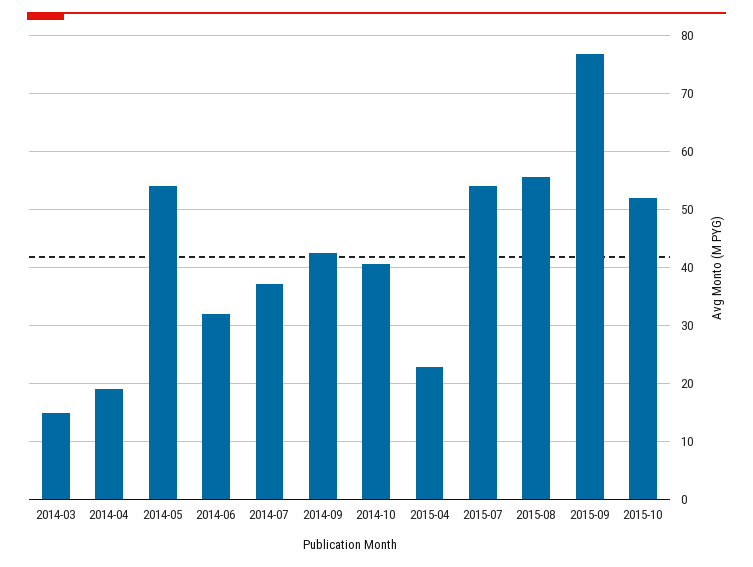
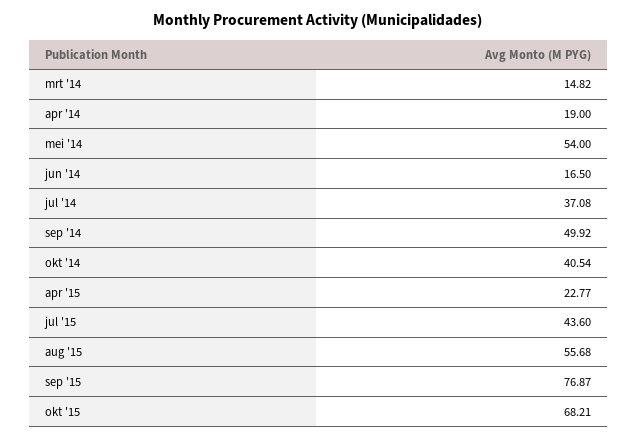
  {
    "2014-03": 14.82,
    "2014-04": 19,
    "2014-05": 54,
-   "2014-06": 32,
+   "2014-06": 16.5,
    "2014-07": 37.08,
-   "2014-09": 42,
+   "2014-09": 49.92,
    "2014-10": 40.54,
    "2015-04": 22.77,
-   "2015-07": 54,
+   "2015-07": 43.6,
    "2015-08": 55.68,
    "2015-09": 76.87,
-   "2015-10": 52
+   "2015-10": 68.21
  }

